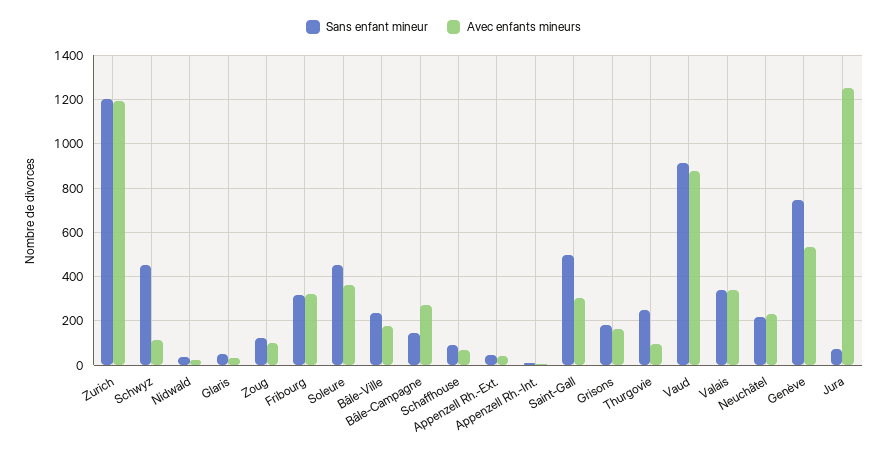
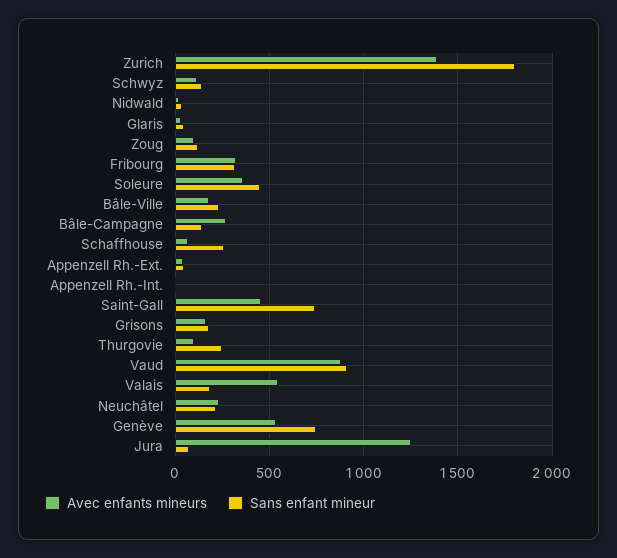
  {
    "Sans enfant mineur": {
-     "Zurich": 1200,
+     "Zurich": 1800,
-     "Schwyz": 450,
+     "Schwyz": 150,
      "Nidwald": 50,
      "Glaris": 50,
      "Zoug": 100,
      "Fribourg": 300,
      "Soleure": 450,
      "Bâle-Ville": 250,
      "Bâle-Campagne": 150,
-     "Schaffhouse": 100,
+     "Schaffhouse": 250,
      "Appenzell Rh.-Ext.": 50,
      "Appenzell Rh.-Int.": 0,
-     "Saint-Gall": 500,
+     "Saint-Gall": 750,
      "Grisons": 200,
      "Thurgovie": 250,
      "Vaud": 900,
-     "Valais": 350,
+     "Valais": 200,
      "Neuchâtel": 200,
      "Genève": 750,
      "Jura": 100
    },
    "Avec enfants mineurs": {
-     "Zurich": 1200,
+     "Zurich": 1400,
      "Schwyz": 100,
      "Nidwald": 0,
      "Glaris": 50,
      "Zoug": 100,
      "Fribourg": 300,
      "Soleure": 350,
      "Bâle-Ville": 200,
      "Bâle-Campagne": 250,
      "Schaffhouse": 50,
      "Appenzell Rh.-Ext.": 50,
      "Appenzell Rh.-Int.": 0,
-     "Saint-Gall": 300,
+     "Saint-Gall": 450,
      "Grisons": 150,
      "Thurgovie": 100,
      "Vaud": 900,
-     "Valais": 350,
+     "Valais": 550,
      "Neuchâtel": 250,
      "Genève": 550,
      "Jura": 1250
    }
  }

